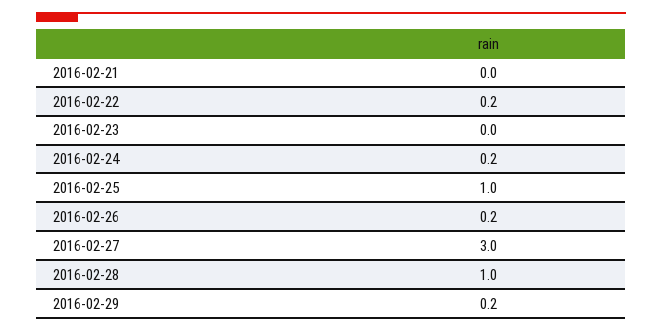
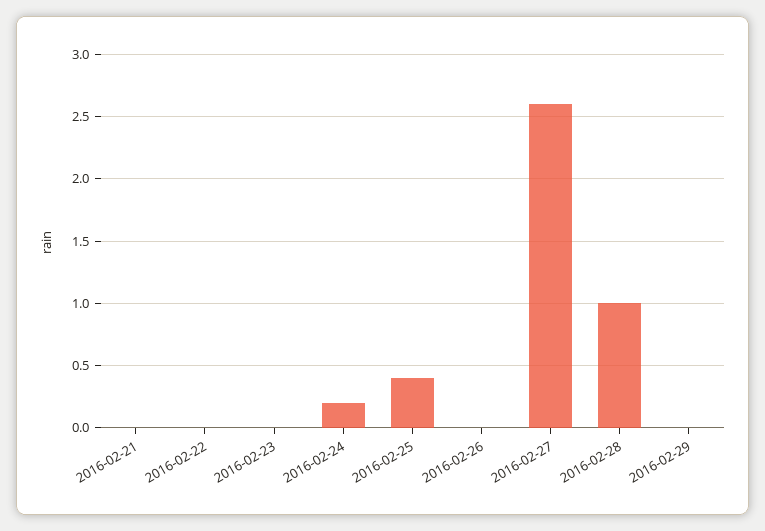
  {
    "2016-02-21": 0,
-   "2016-02-22": 0.2,
+   "2016-02-22": 0,
    "2016-02-23": 0,
    "2016-02-24": 0.2,
-   "2016-02-25": 1,
+   "2016-02-25": 0.4,
-   "2016-02-26": 0.2,
+   "2016-02-26": 0,
-   "2016-02-27": 3,
+   "2016-02-27": 2.6,
    "2016-02-28": 1,
-   "2016-02-29": 0.2
+   "2016-02-29": 0
  }

